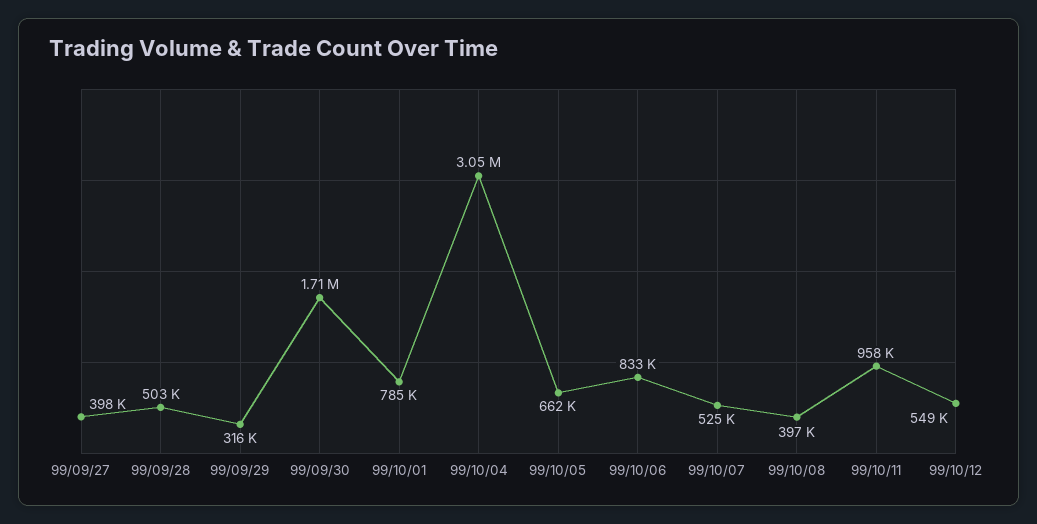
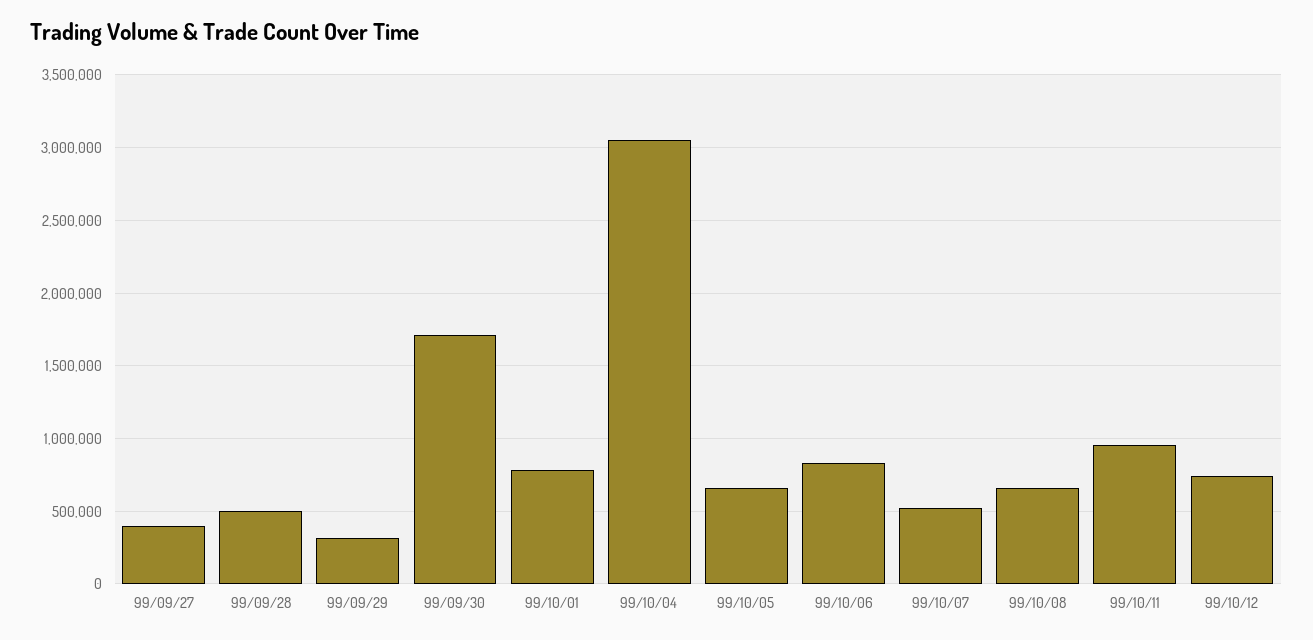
  {
    "99/09/27": 398000,
    "99/09/28": 503000,
    "99/09/29": 316000,
    "99/09/30": 1710000,
    "99/10/01": 785000,
    "99/10/04": 3050000,
    "99/10/05": 662000,
    "99/10/06": 833000,
    "99/10/07": 525000,
-   "99/10/08": 397000,
+   "99/10/08": 650000,
    "99/10/11": 958000,
-   "99/10/12": 549000
+   "99/10/12": 750000
  }

